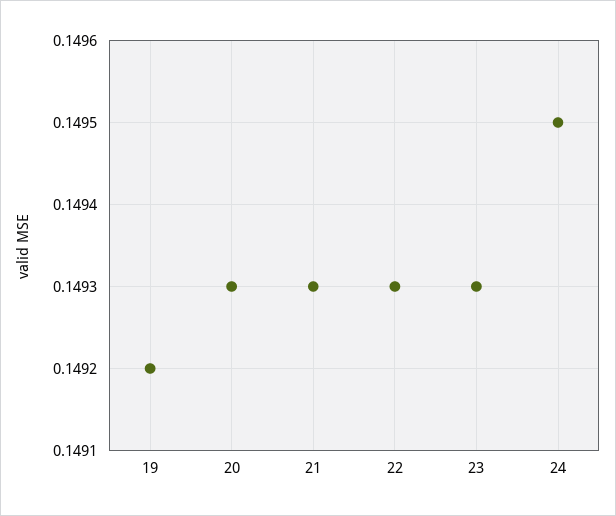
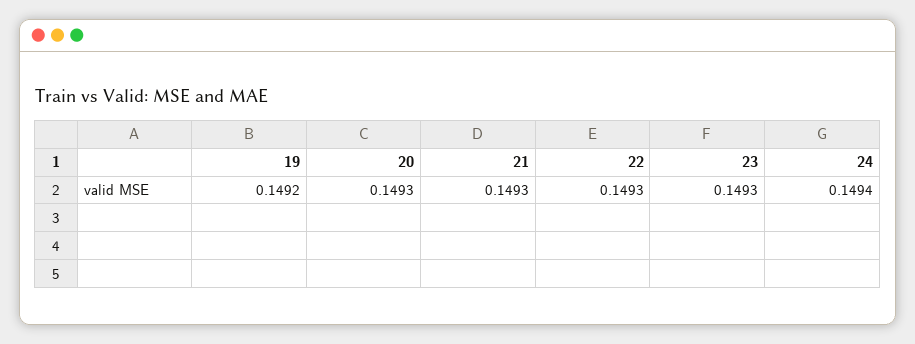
  {
    "19": 0.1492,
    "20": 0.1493,
    "21": 0.1493,
    "22": 0.1493,
    "23": 0.1493,
-   "24": 0.1495
+   "24": 0.1494
  }

